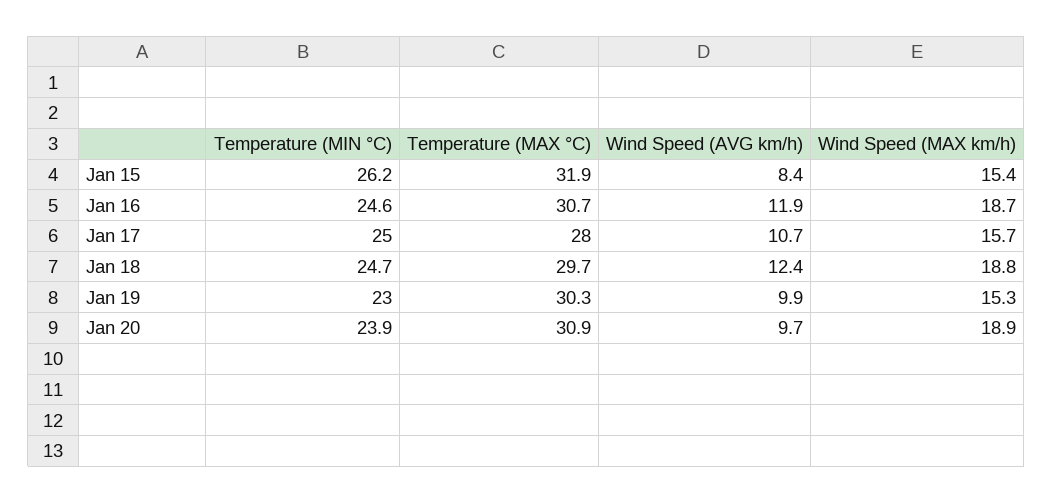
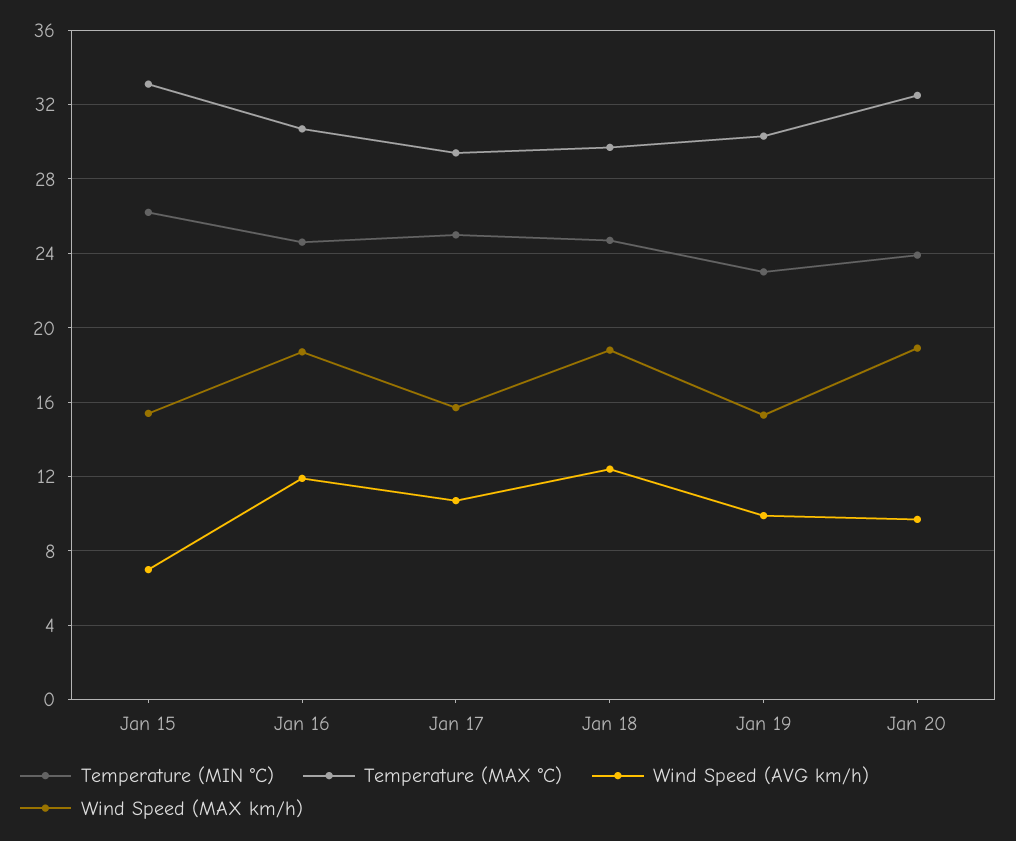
  {
    "Temperature (MIN °C)": {
      "Jan 15": 26.2,
      "Jan 16": 24.6,
      "Jan 17": 25,
      "Jan 18": 24.7,
      "Jan 19": 23,
      "Jan 20": 23.9
    },
    "Temperature (MAX °C)": {
-     "Jan 15": 31.9,
+     "Jan 15": 33,
      "Jan 16": 30.7,
-     "Jan 17": 28,
+     "Jan 17": 29.5,
      "Jan 18": 29.7,
      "Jan 19": 30.3,
-     "Jan 20": 30.9
+     "Jan 20": 32.5
    },
    "Wind Speed (AVG km/h)": {
-     "Jan 15": 8.4,
+     "Jan 15": 7,
      "Jan 16": 11.9,
      "Jan 17": 10.7,
      "Jan 18": 12.4,
      "Jan 19": 9.9,
      "Jan 20": 9.7
    },
    "Wind Speed (MAX km/h)": {
      "Jan 15": 15.4,
      "Jan 16": 18.7,
      "Jan 17": 15.7,
      "Jan 18": 18.8,
      "Jan 19": 15.3,
      "Jan 20": 18.9
    }
  }

